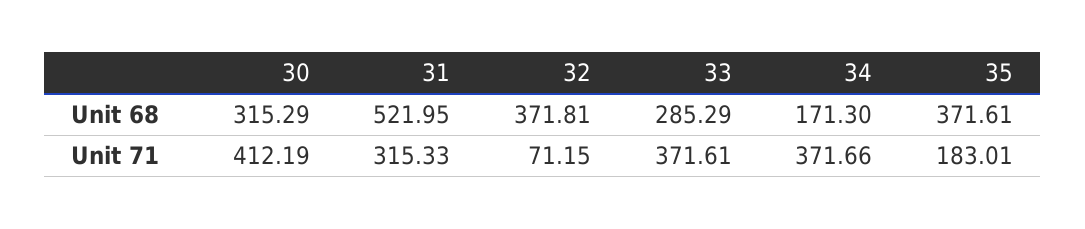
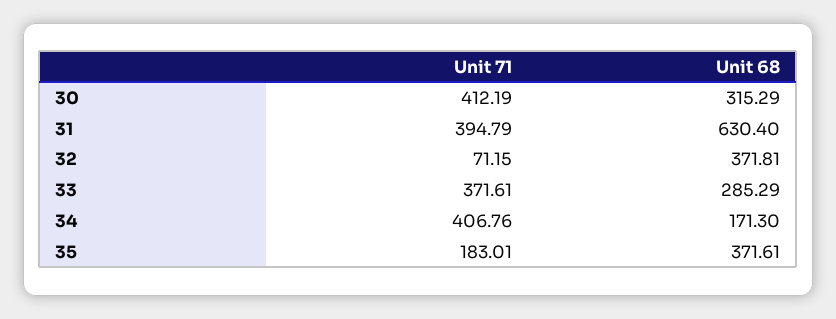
  {
    "30": {
      "Unit 68": 315.29,
      "Unit 71": 412.19
    },
    "31": {
-     "Unit 68": 521.95,
+     "Unit 68": 630.4,
-     "Unit 71": 315.33
+     "Unit 71": 394.79
    },
    "32": {
      "Unit 68": 371.81,
      "Unit 71": 71.15
    },
    "33": {
      "Unit 68": 285.29,
      "Unit 71": 371.61
    },
    "34": {
      "Unit 68": 171.3,
-     "Unit 71": 371.66
+     "Unit 71": 406.76
    },
    "35": {
      "Unit 68": 371.61,
      "Unit 71": 183.01
    }
  }

